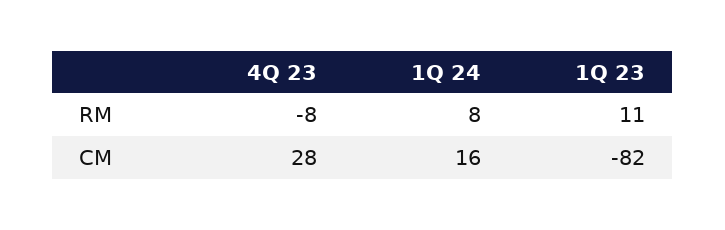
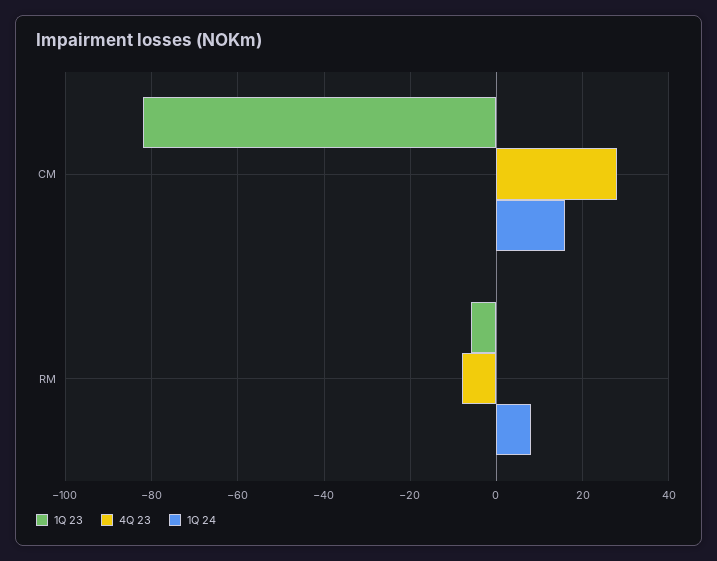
  {
    "4Q 23": {
      "RM": -8,
      "CM": 28
    },
    "1Q 24": {
      "RM": 8,
      "CM": 16
    },
    "1Q 23": {
-     "RM": 11,
+     "RM": -5,
      "CM": -82
    }
  }

